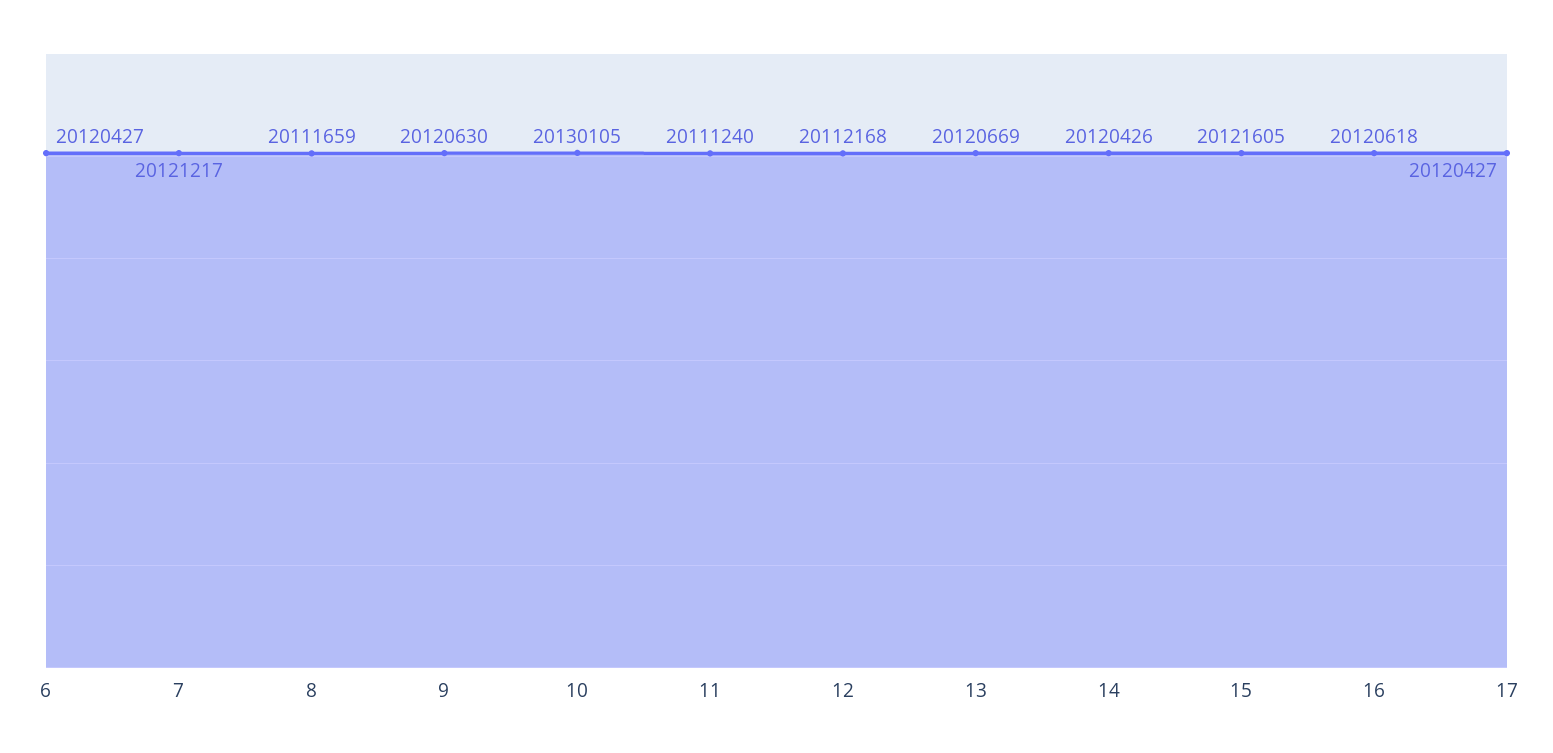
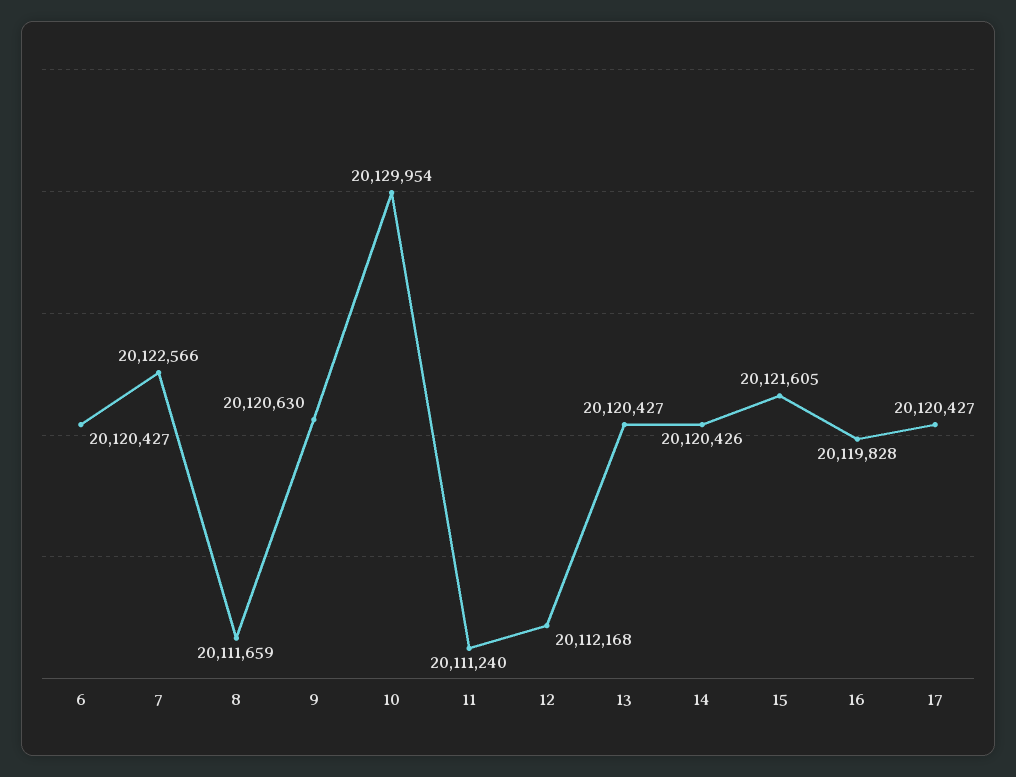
  {
    "6": 20120427,
-   "7": 20121217,
+   "7": 20122566,
    "8": 20111659,
    "9": 20120630,
-   "10": 20130105,
+   "10": 20129954,
    "11": 20111240,
    "12": 20112168,
-   "13": 20120669,
+   "13": 20120427,
    "14": 20120426,
    "15": 20121605,
-   "16": 20120618,
+   "16": 20119828,
    "17": 20120427
  }

